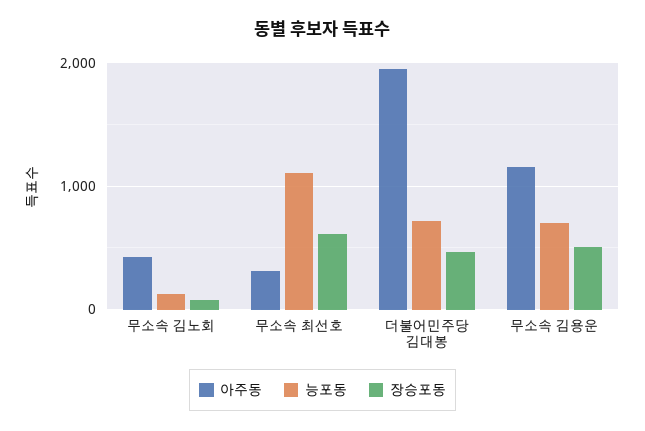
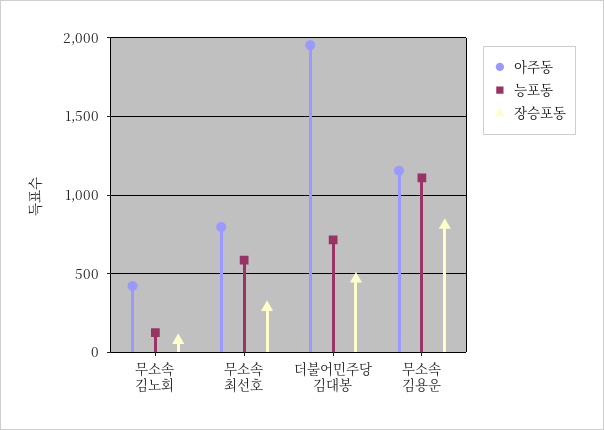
  {
    "아주동": {
      "무소속 김노회": 400,
-     "무소속 최선호": 300,
+     "무소속 최선호": 800,
      "더불어민주당 김대봉": 1950,
      "무소속 김용운": 1150
    },
    "능포동": {
      "무소속 김노회": 150,
-     "무소속 최선호": 1100,
+     "무소속 최선호": 600,
      "더불어민주당 김대봉": 700,
-     "무소속 김용운": 700
+     "무소속 김용운": 1100
    },
    "장승포동": {
      "무소속 김노회": 100,
-     "무소속 최선호": 600,
+     "무소속 최선호": 300,
      "더불어민주당 김대봉": 450,
-     "무소속 김용운": 500
+     "무소속 김용운": 800
    }
  }

